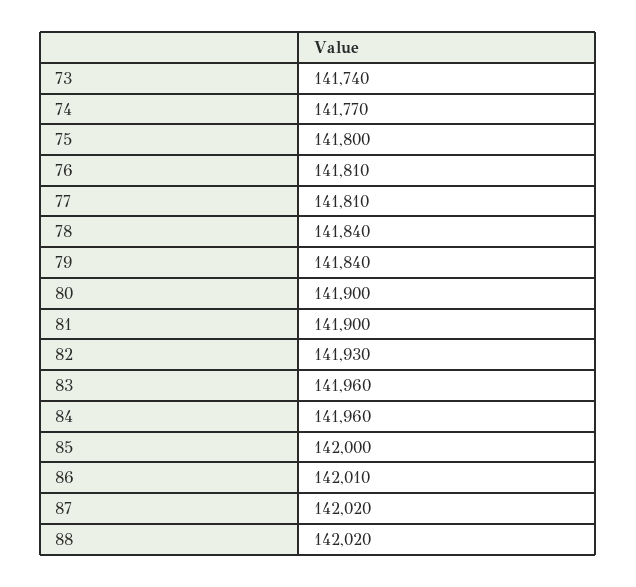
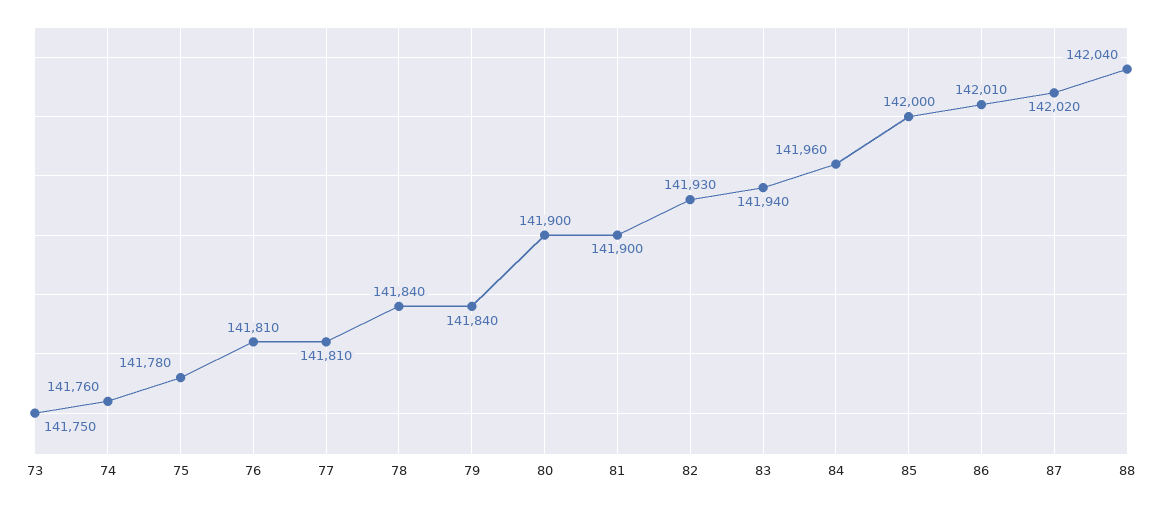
  {
-   "73": 141740,
+   "73": 141750,
-   "74": 141770,
+   "74": 141760,
-   "75": 141800,
+   "75": 141780,
    "76": 141810,
    "77": 141810,
    "78": 141840,
    "79": 141840,
    "80": 141900,
    "81": 141900,
    "82": 141930,
-   "83": 141960,
+   "83": 141940,
    "84": 141960,
    "85": 142000,
    "86": 142010,
    "87": 142020,
-   "88": 142020
+   "88": 142040
  }

